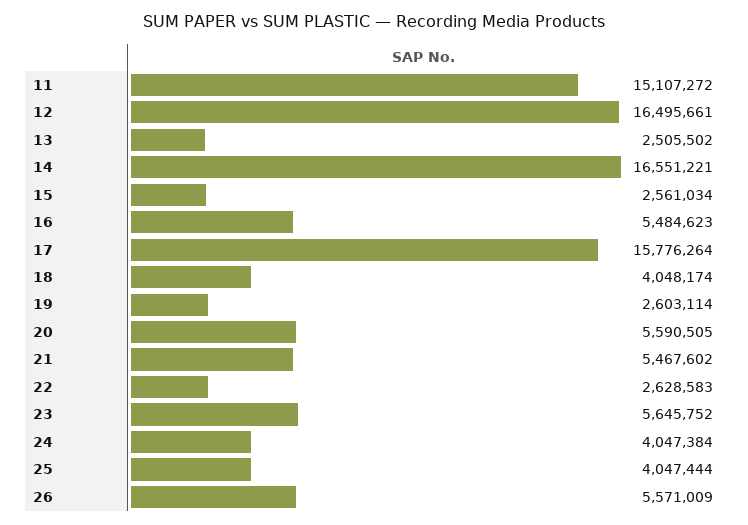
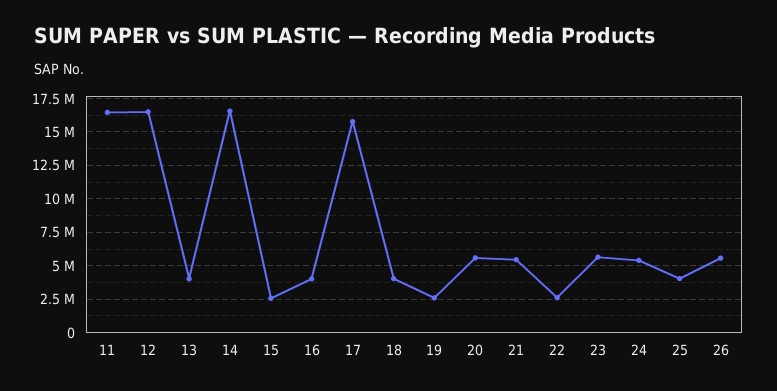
  {
-   "11": 15107272,
+   "11": 16500000,
    "12": 16495661,
-   "13": 2505502,
+   "13": 4000000,
    "14": 16551221,
    "15": 2561034,
-   "16": 5484623,
+   "16": 4000000,
    "17": 15776264,
    "18": 4048174,
    "19": 2603114,
    "20": 5590505,
    "21": 5467602,
    "22": 2628583,
    "23": 5645752,
-   "24": 4047384,
+   "24": 5500000,
    "25": 4047444,
    "26": 5571009
  }

